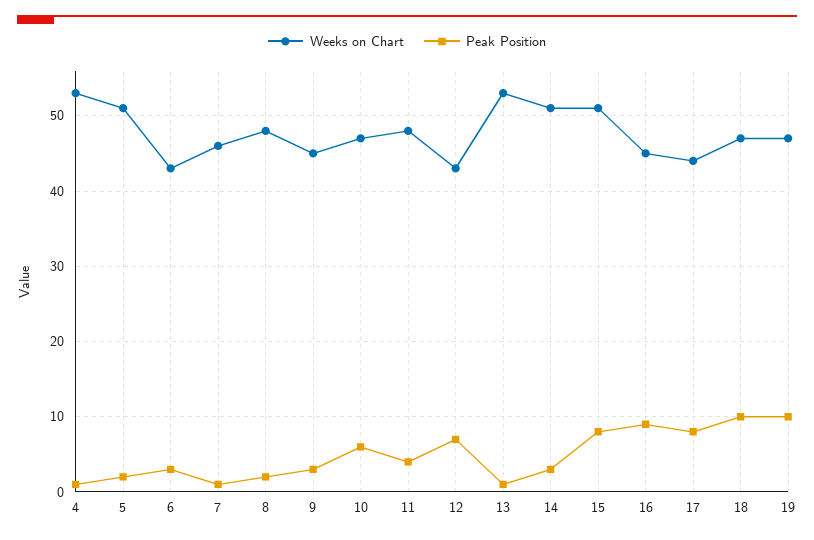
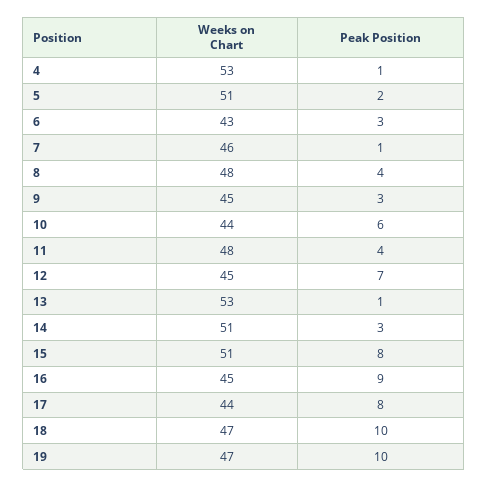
  {
    "Weeks on Chart": {
      "4": 53,
      "5": 51,
      "6": 43,
      "7": 46,
      "8": 48,
      "9": 45,
-     "10": 47,
+     "10": 44,
      "11": 48,
-     "12": 43,
+     "12": 45,
      "13": 53,
      "14": 51,
      "15": 51,
      "16": 45,
      "17": 44,
      "18": 47,
      "19": 47
    },
    "Peak Position": {
      "4": 1,
      "5": 2,
      "6": 3,
      "7": 1,
-     "8": 2,
+     "8": 4,
      "9": 3,
      "10": 6,
      "11": 4,
      "12": 7,
      "13": 1,
      "14": 3,
      "15": 8,
      "16": 9,
      "17": 8,
      "18": 10,
      "19": 10
    }
  }

